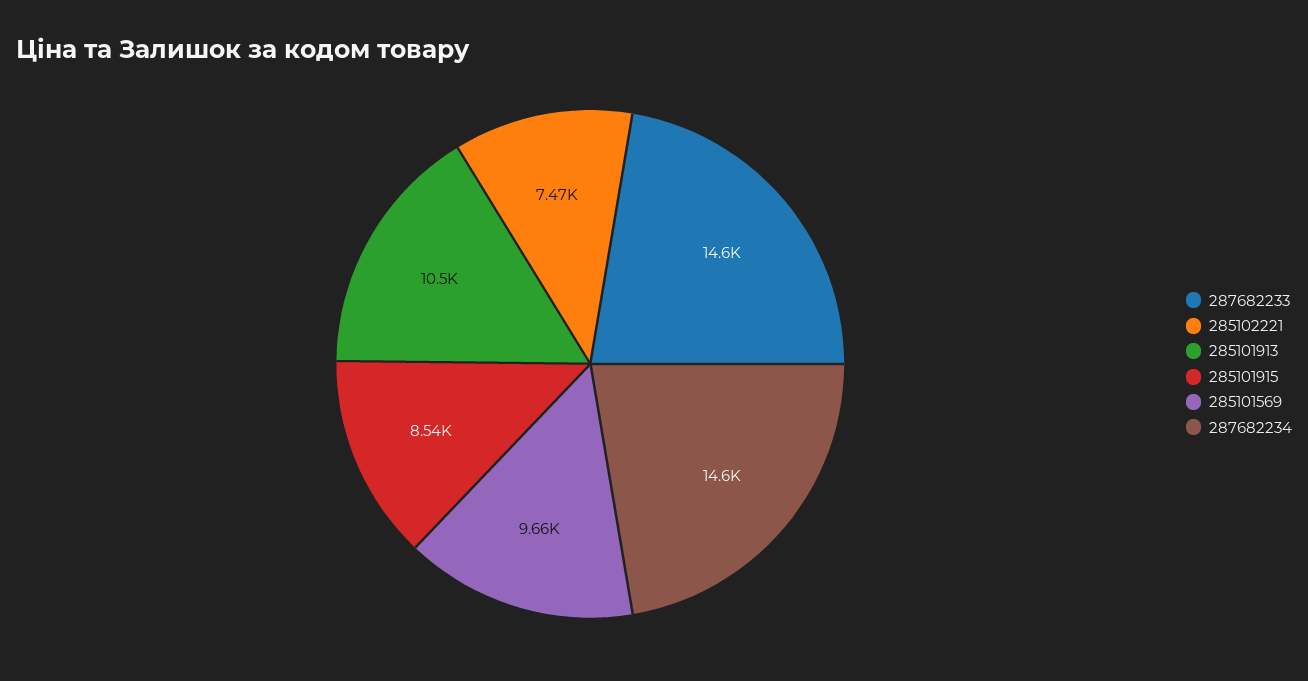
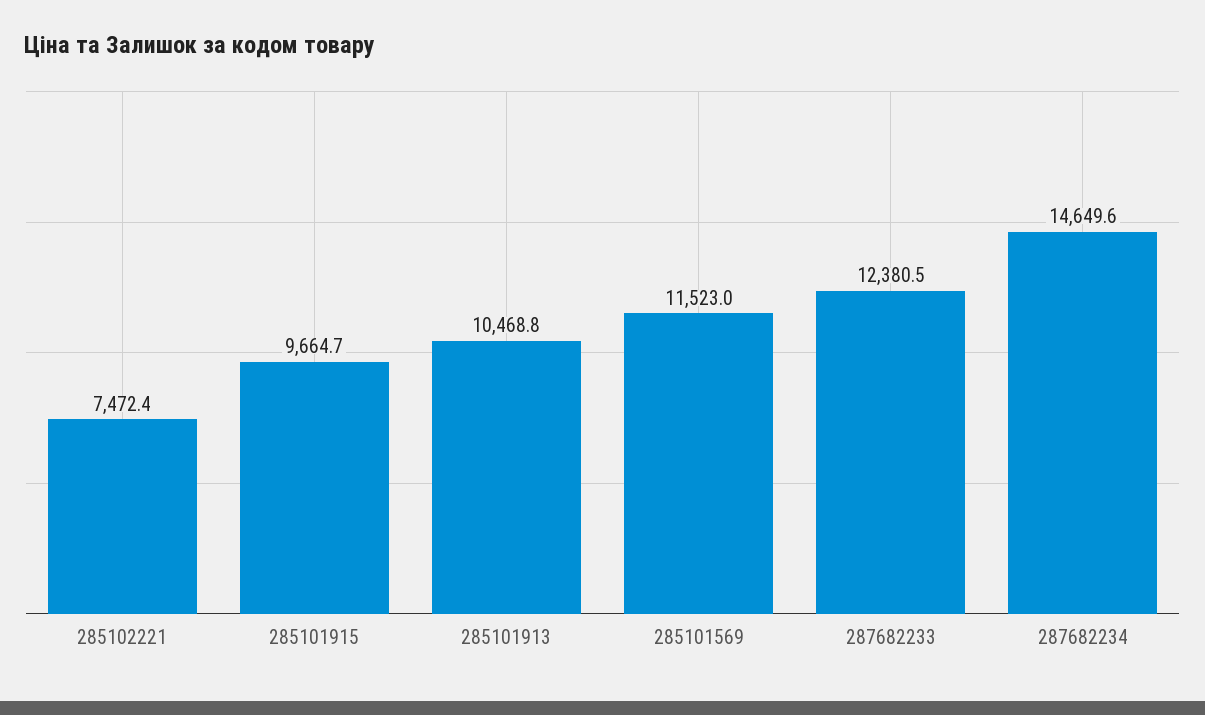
  {
-   "287682233": 14600,
+   "287682233": 12380.5,
    "285102221": 7472.4,
    "285101913": 10468.8,
-   "285101915": 8540,
+   "285101915": 9664.7,
-   "285101569": 9660,
+   "285101569": 11523,
    "287682234": 14649.6
  }

